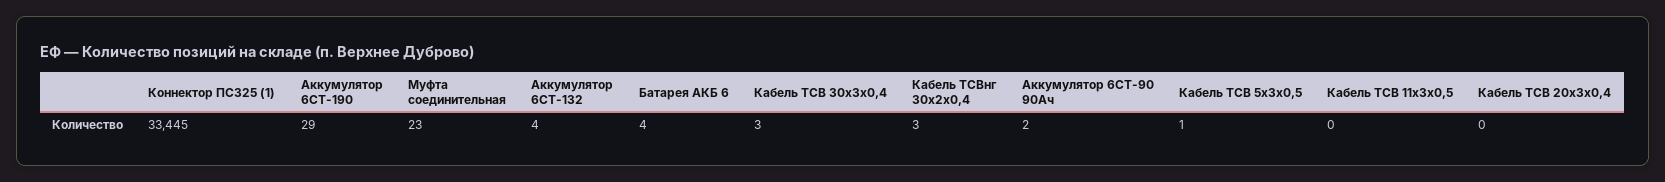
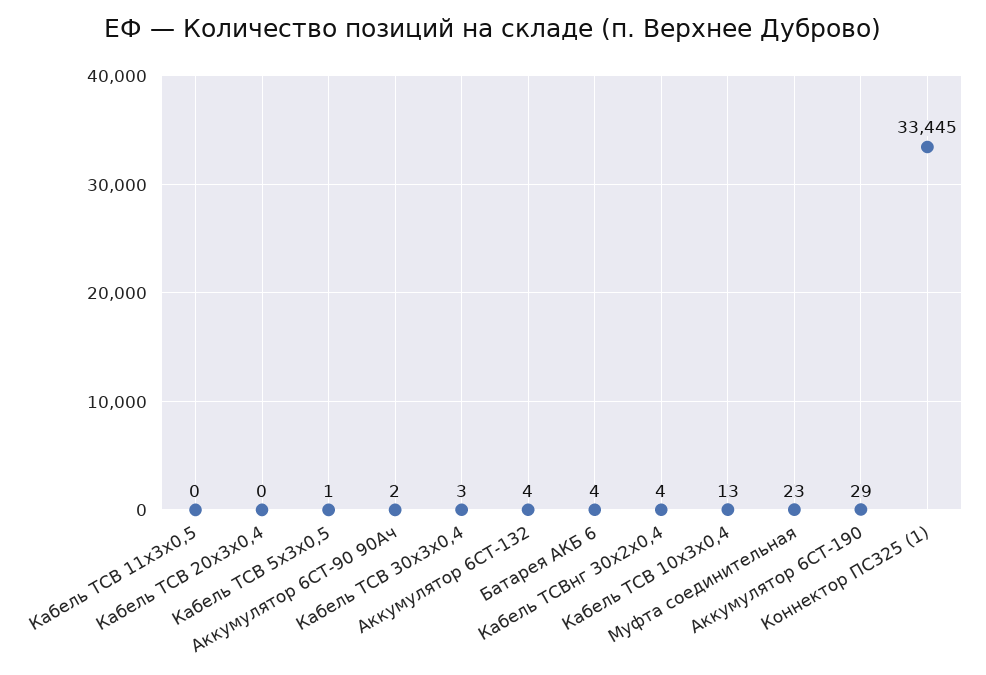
  {
    "Коннектор ПС325 (1)": 33445,
    "Аккумулятор 6СТ-190": 29,
    "Муфта соединительная": 23,
    "Аккумулятор 6СТ-132": 4,
    "Батарея АКБ 6": 4,
    "Кабель ТСВ 30x3x0,4": 3,
-   "Кабель ТСВнг 30x2x0,4": 3,
+   "Кабель ТСВнг 30x2x0,4": 4,
    "Аккумулятор 6СТ-90 90Ач": 2,
    "Кабель ТСВ 5x3x0,5": 1,
    "Кабель ТСВ 11x3x0,5": 0,
-   "Кабель ТСВ 20x3x0,4": 0
+   "Кабель ТСВ 20x3x0,4": 0,
+   "Кабель ТСВ 10x3x0,4": 13
  }

